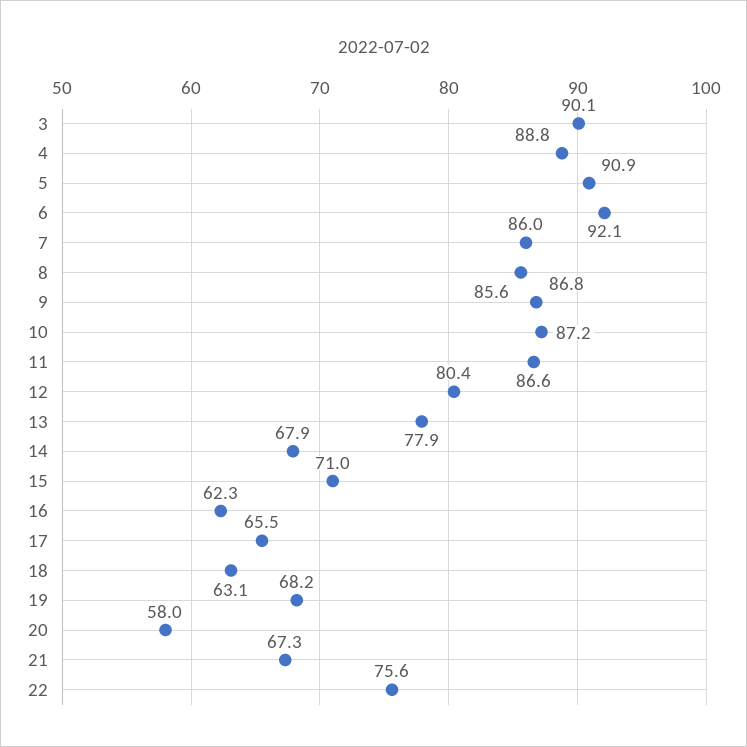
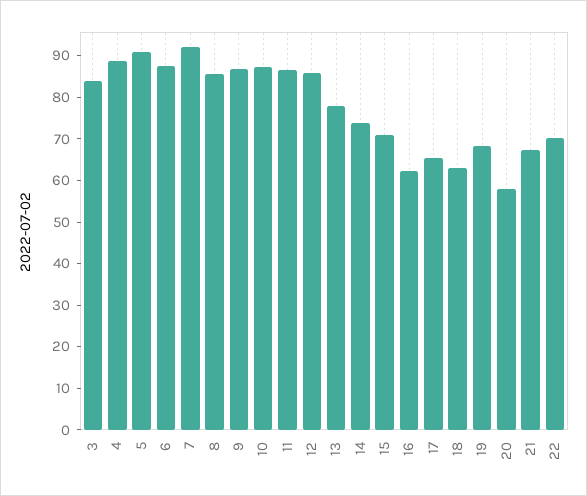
  {
-   "3": 90.1,
+   "3": 84,
    "4": 88.8,
    "5": 90.9,
-   "6": 92.1,
+   "6": 88,
-   "7": 86,
+   "7": 92,
    "8": 85.6,
    "9": 86.8,
    "10": 87.2,
    "11": 86.6,
-   "12": 80.4,
+   "12": 86,
    "13": 77.9,
-   "14": 67.9,
+   "14": 74,
    "15": 71,
    "16": 62.3,
    "17": 65.5,
    "18": 63.1,
    "19": 68.2,
    "20": 58,
    "21": 67.3,
-   "22": 75.6
+   "22": 70
  }

